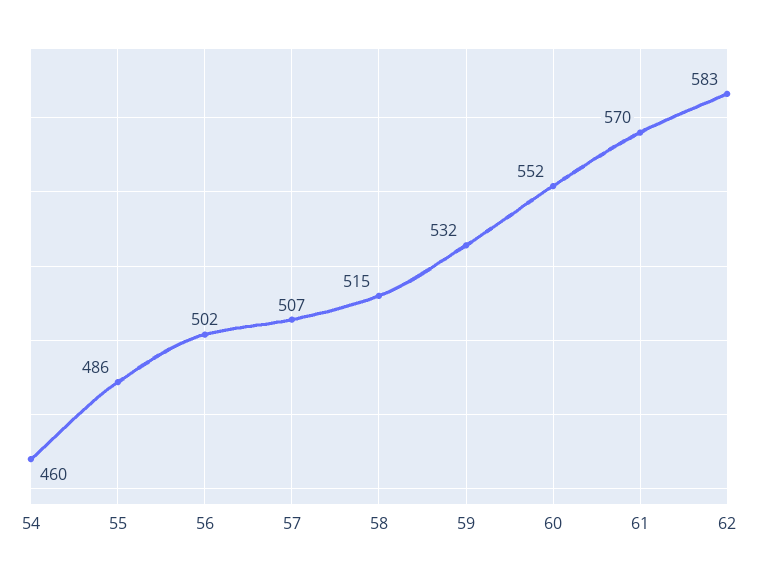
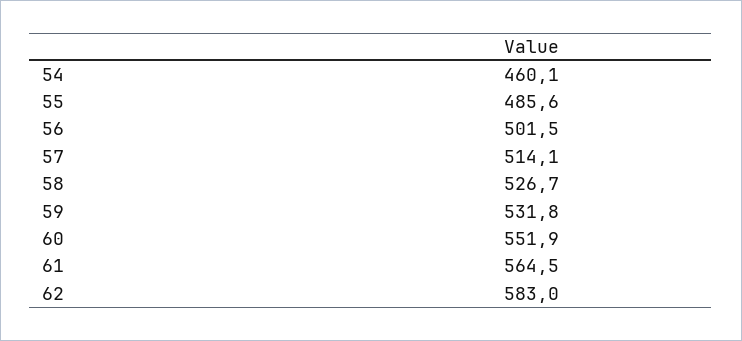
  {
    "54": 460.1,
    "55": 485.6,
    "56": 501.5,
-   "57": 507,
+   "57": 514.1,
-   "58": 515,
+   "58": 526.7,
    "59": 531.8,
    "60": 551.9,
-   "61": 570,
+   "61": 564.5,
    "62": 583
  }

